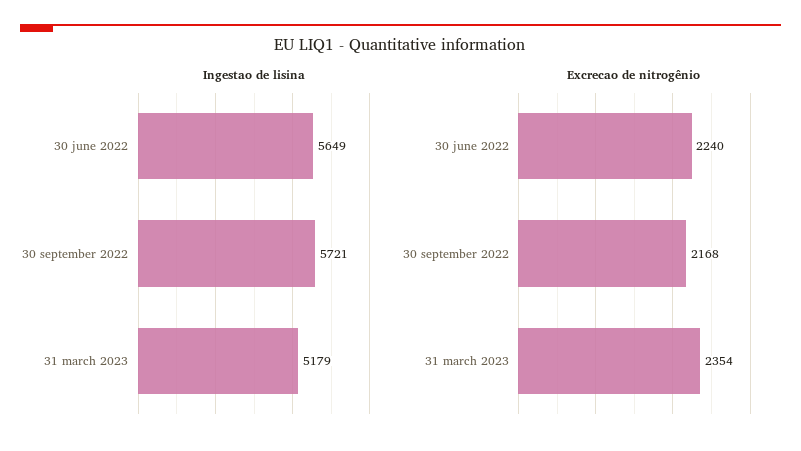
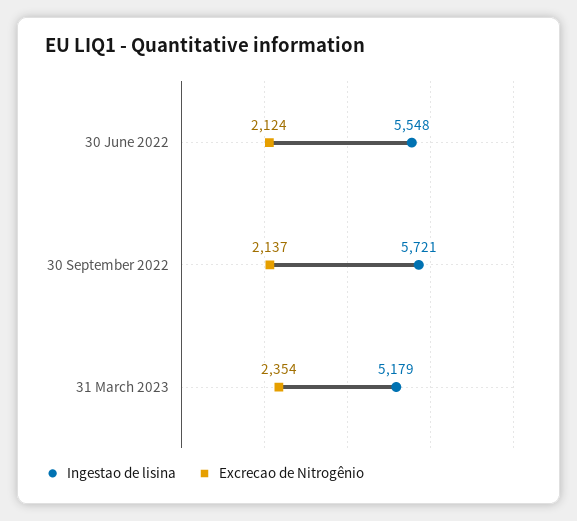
  {
    "Ingestao de lisina": {
-     "30 june 2022": 5649,
+     "30 june 2022": 5548,
      "30 september 2022": 5721,
      "31 march 2023": 5179
    },
    "Excrecao de nitrogênio": {
-     "30 june 2022": 2240,
+     "30 june 2022": 2124,
-     "30 september 2022": 2168,
+     "30 september 2022": 2137,
      "31 march 2023": 2354
    }
  }

